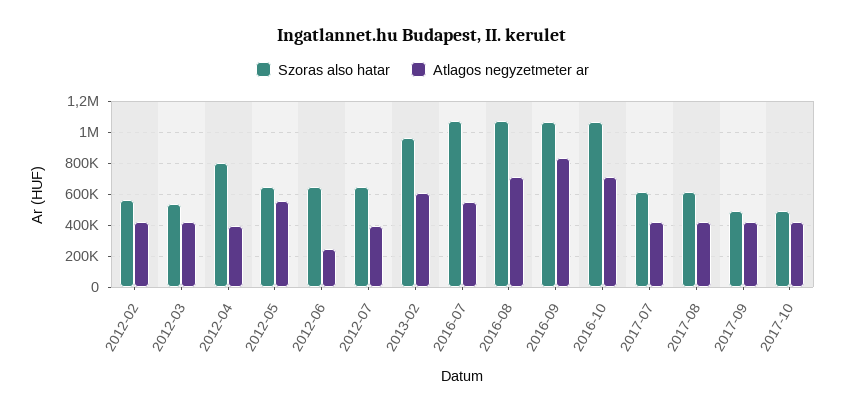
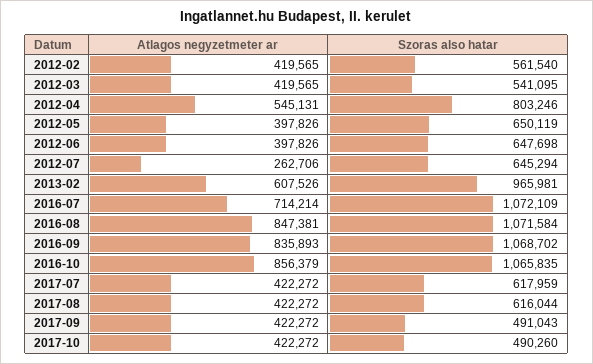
  {
    "Szoras also hatar": {
      "2012-02": 561540,
      "2012-03": 541095,
      "2012-04": 803246,
      "2012-05": 650119,
      "2012-06": 647698,
      "2012-07": 645294,
      "2013-02": 965981,
      "2016-07": 1072109,
      "2016-08": 1071584,
      "2016-09": 1068702,
      "2016-10": 1065835,
      "2017-07": 617959,
      "2017-08": 616044,
      "2017-09": 491043,
      "2017-10": 490260
    },
    "Atlagos negyzetmeter ar": {
      "2012-02": 419565,
      "2012-03": 419565,
-     "2012-04": 400000,
+     "2012-04": 545131,
-     "2012-05": 550000,
+     "2012-05": 397826,
-     "2012-06": 250000,
+     "2012-06": 397826,
-     "2012-07": 400000,
+     "2012-07": 262706,
      "2013-02": 607526,
-     "2016-07": 550000,
+     "2016-07": 714214,
-     "2016-08": 700000,
+     "2016-08": 847381,
      "2016-09": 835893,
-     "2016-10": 700000,
+     "2016-10": 856379,
      "2017-07": 422272,
      "2017-08": 422272,
      "2017-09": 422272,
      "2017-10": 422272
    }
  }

